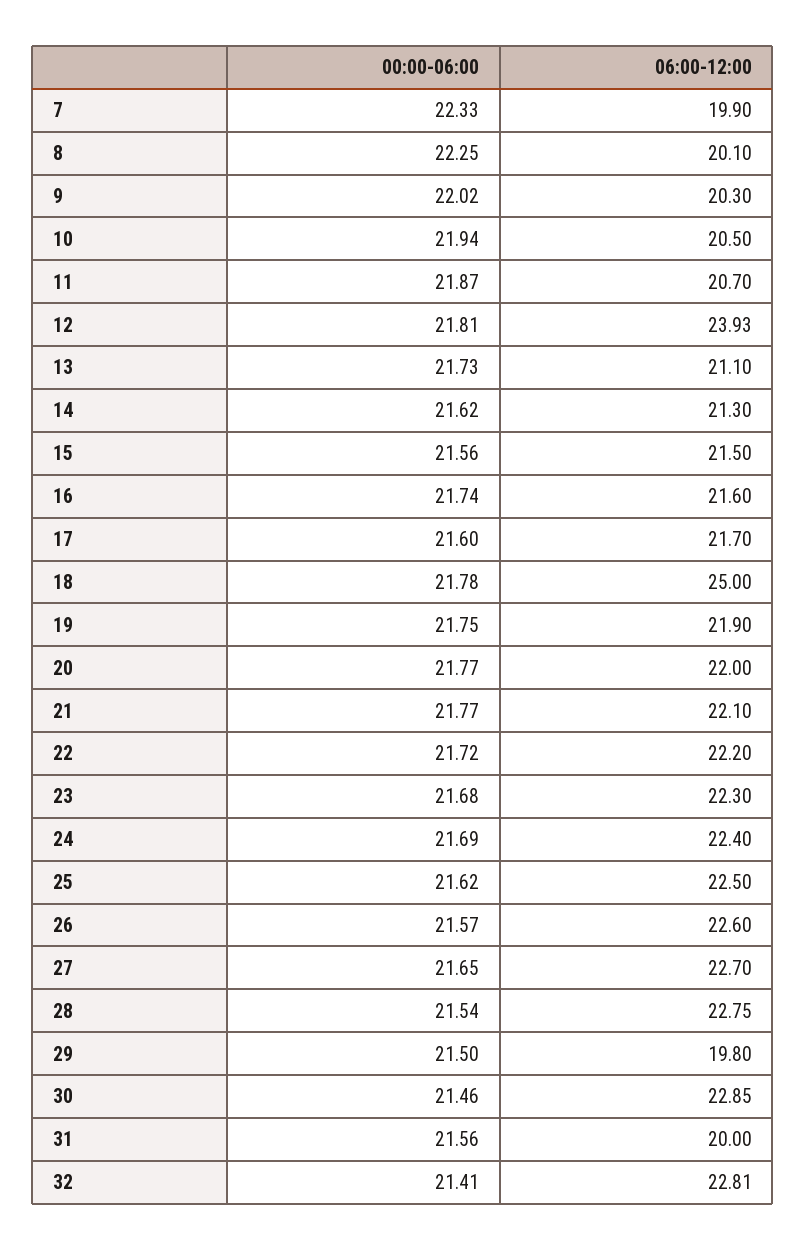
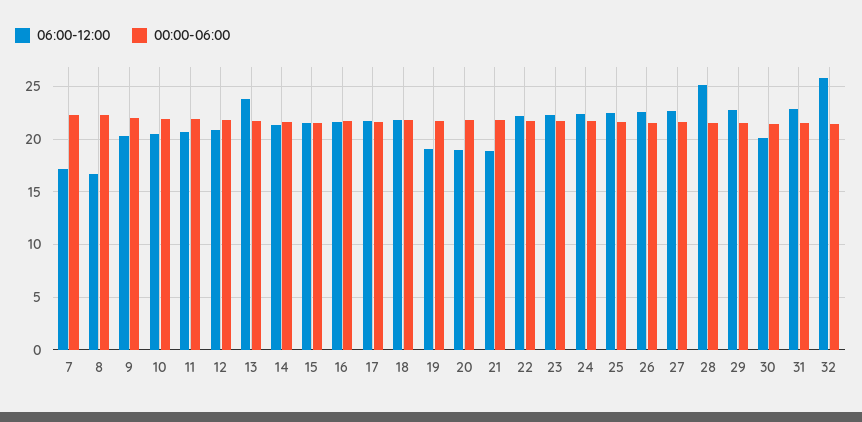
  {
    "00:00-06:00": {
      "7": 22.33,
      "8": 22.25,
      "9": 22.02,
      "10": 21.94,
      "11": 21.87,
      "12": 21.81,
      "13": 21.73,
      "14": 21.62,
      "15": 21.56,
      "16": 21.74,
      "17": 21.6,
      "18": 21.78,
      "19": 21.75,
      "20": 21.77,
      "21": 21.77,
      "22": 21.72,
      "23": 21.68,
      "24": 21.69,
      "25": 21.62,
      "26": 21.57,
      "27": 21.65,
      "28": 21.54,
      "29": 21.5,
      "30": 21.46,
      "31": 21.56,
      "32": 21.41
    },
    "06:00-12:00": {
-     "7": 19.9,
+     "7": 17,
-     "8": 20.1,
+     "8": 17,
      "9": 20.3,
      "10": 20.5,
      "11": 20.7,
-     "12": 23.93,
+     "12": 21,
-     "13": 21.1,
+     "13": 24,
      "14": 21.3,
      "15": 21.5,
      "16": 21.6,
      "17": 21.7,
-     "18": 25,
+     "18": 22,
-     "19": 21.9,
+     "19": 19,
-     "20": 22,
+     "20": 19,
-     "21": 22.1,
+     "21": 19,
      "22": 22.2,
      "23": 22.3,
      "24": 22.4,
      "25": 22.5,
      "26": 22.6,
      "27": 22.7,
-     "28": 22.75,
+     "28": 25,
-     "29": 19.8,
+     "29": 23,
-     "30": 22.85,
+     "30": 20,
-     "31": 20,
+     "31": 23,
-     "32": 22.81
+     "32": 26
    }
  }

